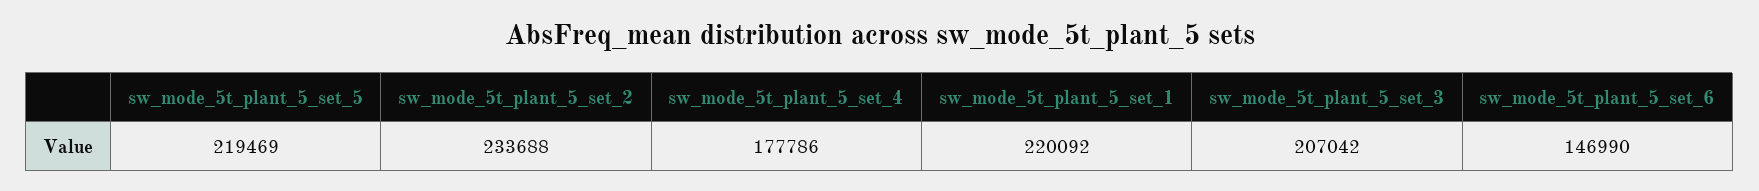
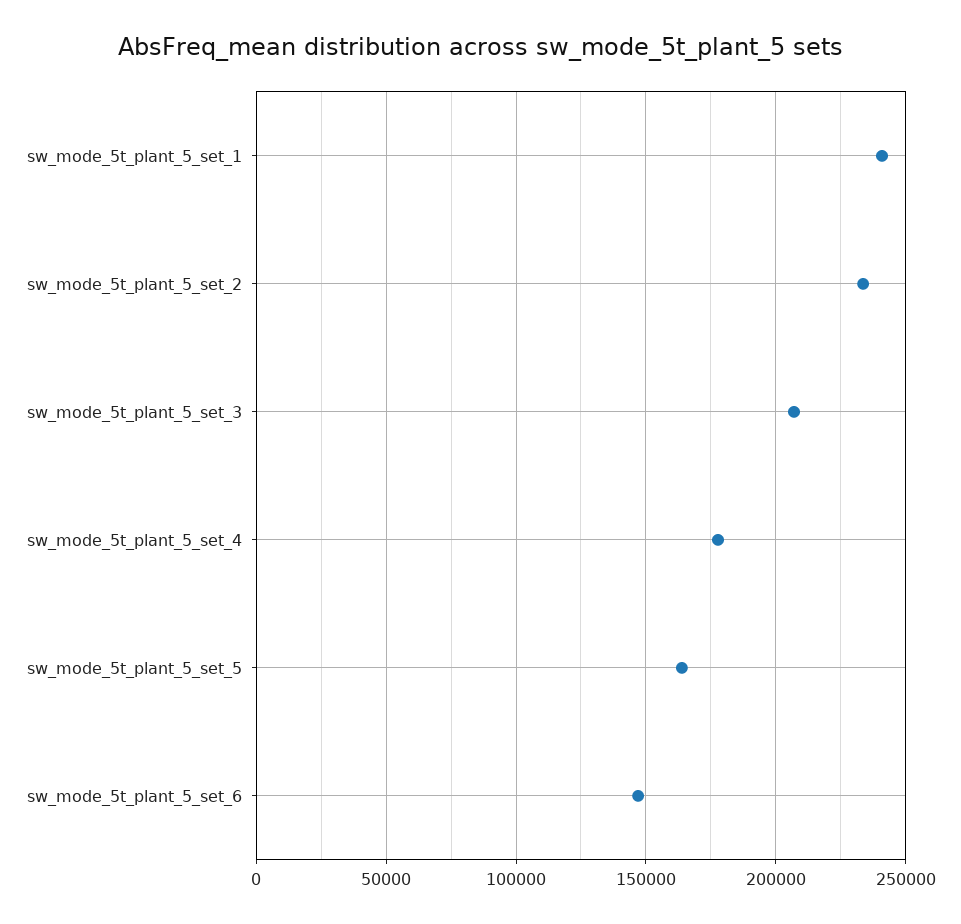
  {
-   "sw_mode_5t_plant_5_set_5": 219469,
+   "sw_mode_5t_plant_5_set_5": 165000,
    "sw_mode_5t_plant_5_set_2": 233688,
    "sw_mode_5t_plant_5_set_4": 177786,
-   "sw_mode_5t_plant_5_set_1": 220092,
+   "sw_mode_5t_plant_5_set_1": 240000,
    "sw_mode_5t_plant_5_set_3": 207042,
    "sw_mode_5t_plant_5_set_6": 146990
  }

